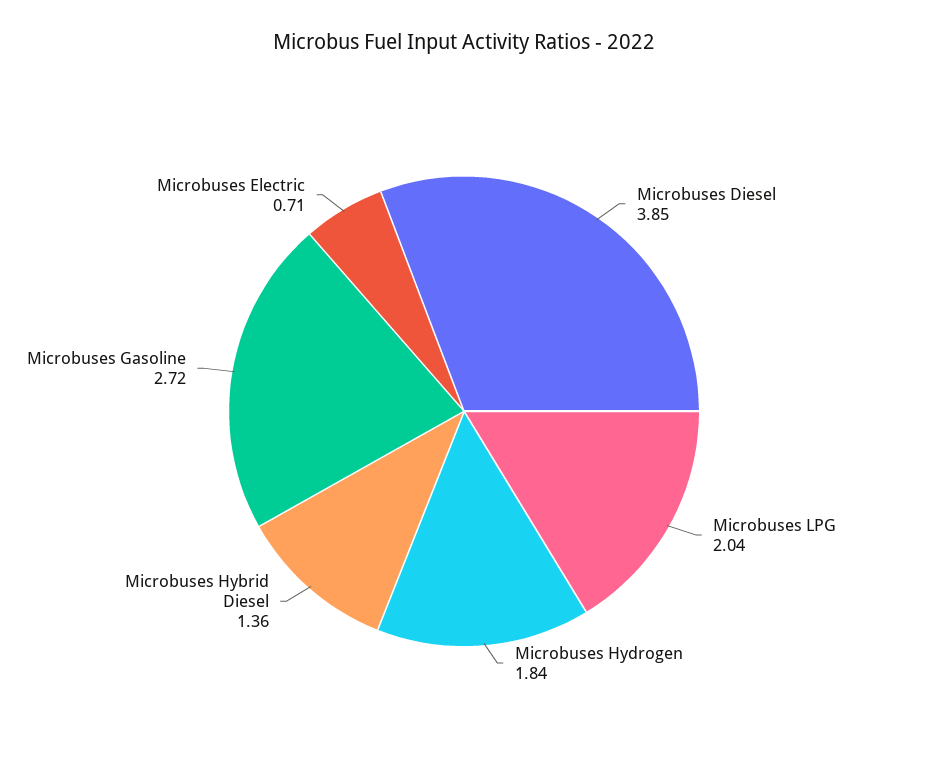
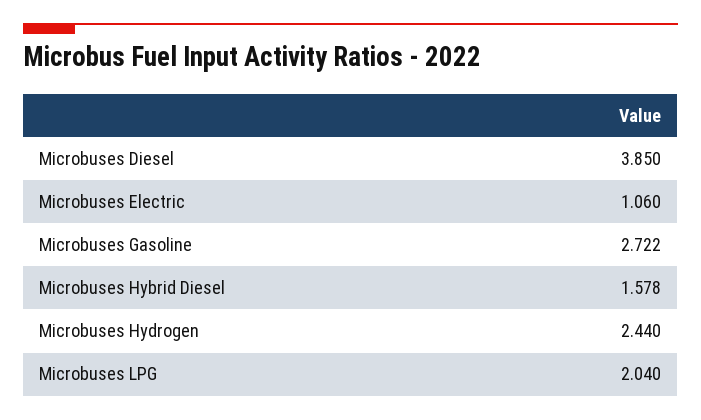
  {
    "Microbuses Diesel": 3.85,
    "Microbuses LPG": 2.04,
-   "Microbuses Hydrogen": 1.84,
+   "Microbuses Hydrogen": 2.44,
-   "Microbuses Hybrid Diesel": 1.36,
+   "Microbuses Hybrid Diesel": 1.578,
    "Microbuses Gasoline": 2.722,
-   "Microbuses Electric": 0.71
+   "Microbuses Electric": 1.06
  }

